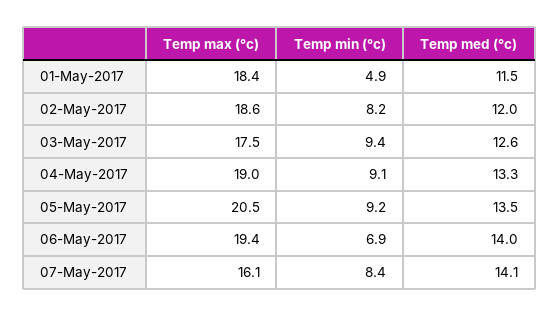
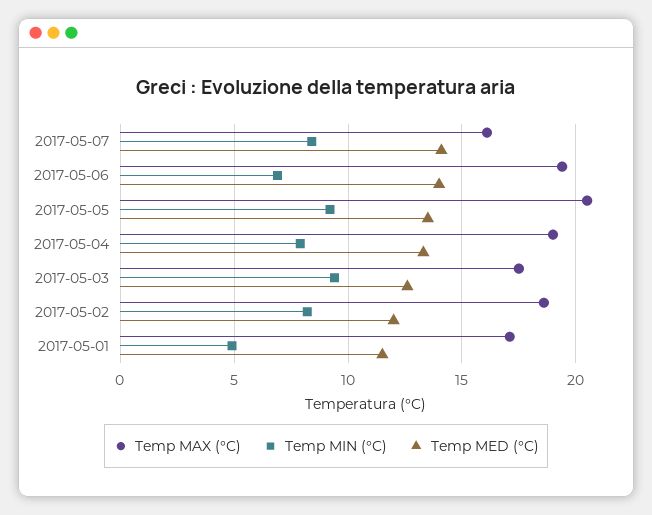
  {
    "Temp max (°c)": {
-     "01-May-2017": 18.4,
+     "01-May-2017": 17,
      "02-May-2017": 18.6,
      "03-May-2017": 17.5,
      "04-May-2017": 19,
      "05-May-2017": 20.5,
      "06-May-2017": 19.4,
      "07-May-2017": 16.1
    },
    "Temp min (°c)": {
      "01-May-2017": 4.9,
      "02-May-2017": 8.2,
      "03-May-2017": 9.4,
-     "04-May-2017": 9.1,
+     "04-May-2017": 8,
      "05-May-2017": 9.2,
      "06-May-2017": 6.9,
      "07-May-2017": 8.4
    },
    "Temp med (°c)": {
      "01-May-2017": 11.5,
      "02-May-2017": 12,
      "03-May-2017": 12.6,
      "04-May-2017": 13.3,
      "05-May-2017": 13.5,
      "06-May-2017": 14,
      "07-May-2017": 14.1
    }
  }

